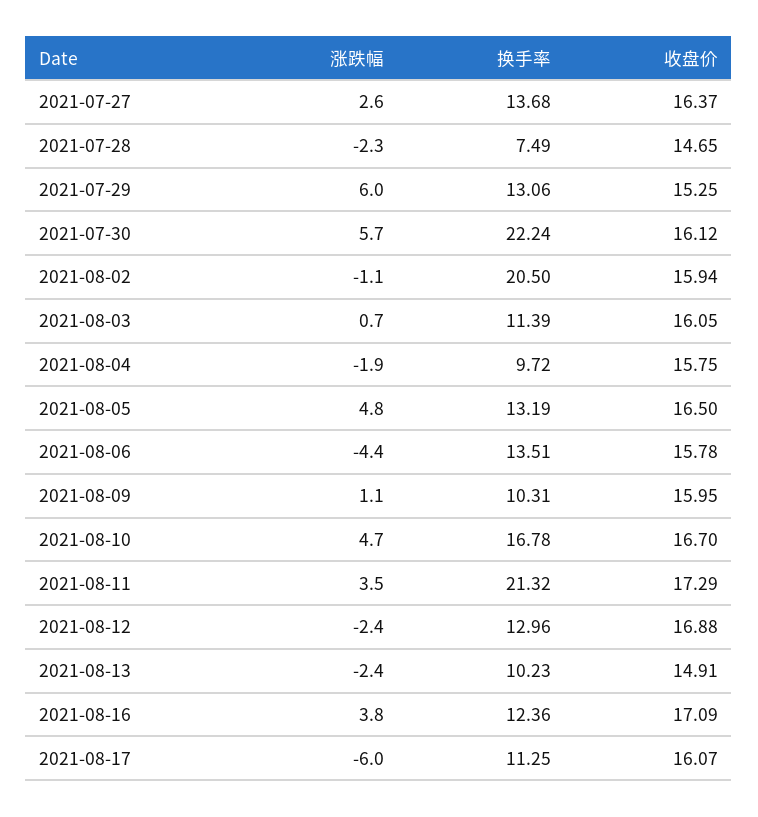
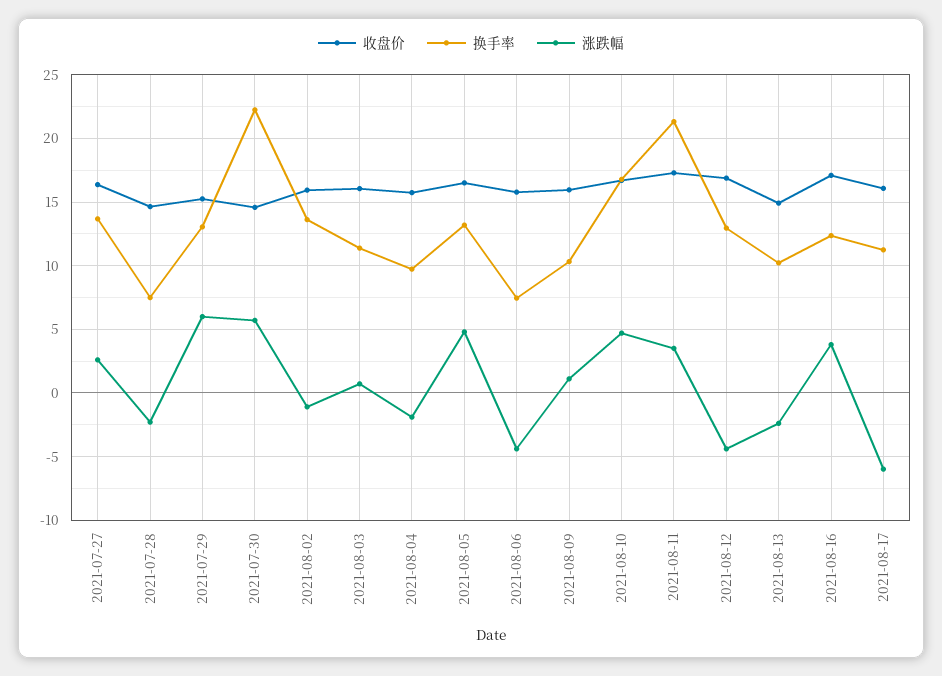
  {
    "涨跌幅": {
      "2021-07-27": 2.6,
      "2021-07-28": -2.3,
      "2021-07-29": 6,
      "2021-07-30": 5.7,
      "2021-08-02": -1.1,
      "2021-08-03": 0.7,
      "2021-08-04": -1.9,
      "2021-08-05": 4.8,
      "2021-08-06": -4.4,
      "2021-08-09": 1.1,
      "2021-08-10": 4.7,
      "2021-08-11": 3.5,
-     "2021-08-12": -2.4,
+     "2021-08-12": -4.5,
      "2021-08-13": -2.4,
      "2021-08-16": 3.8,
      "2021-08-17": -6
    },
    "换手率": {
      "2021-07-27": 13.68,
      "2021-07-28": 7.49,
      "2021-07-29": 13.06,
      "2021-07-30": 22.24,
-     "2021-08-02": 20.5,
+     "2021-08-02": 13.5,
      "2021-08-03": 11.39,
      "2021-08-04": 9.72,
      "2021-08-05": 13.19,
-     "2021-08-06": 13.51,
+     "2021-08-06": 7.5,
      "2021-08-09": 10.31,
      "2021-08-10": 16.78,
      "2021-08-11": 21.32,
      "2021-08-12": 12.96,
      "2021-08-13": 10.23,
      "2021-08-16": 12.36,
      "2021-08-17": 11.25
    },
    "收盘价": {
      "2021-07-27": 16.37,
      "2021-07-28": 14.65,
      "2021-07-29": 15.25,
-     "2021-07-30": 16.12,
+     "2021-07-30": 14.5,
      "2021-08-02": 15.94,
      "2021-08-03": 16.05,
      "2021-08-04": 15.75,
      "2021-08-05": 16.5,
      "2021-08-06": 15.78,
      "2021-08-09": 15.95,
      "2021-08-10": 16.7,
      "2021-08-11": 17.29,
      "2021-08-12": 16.88,
      "2021-08-13": 14.91,
      "2021-08-16": 17.09,
      "2021-08-17": 16.07
    }
  }

